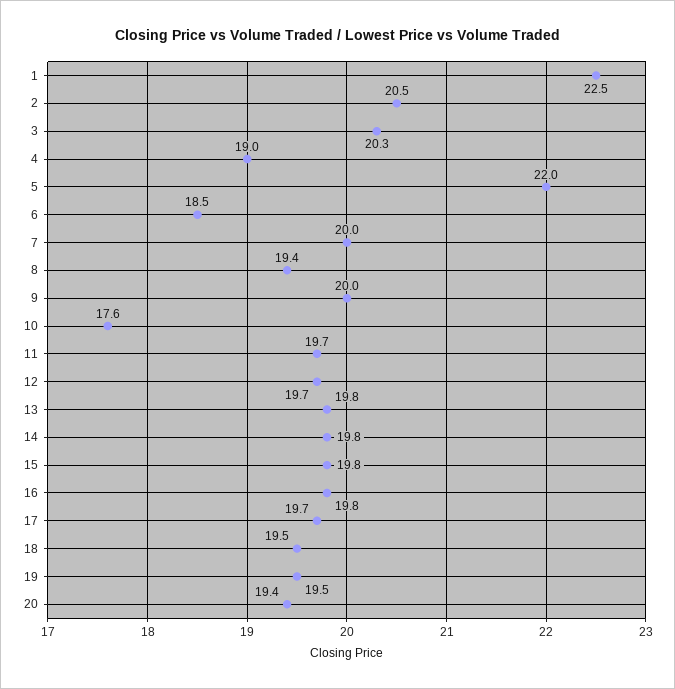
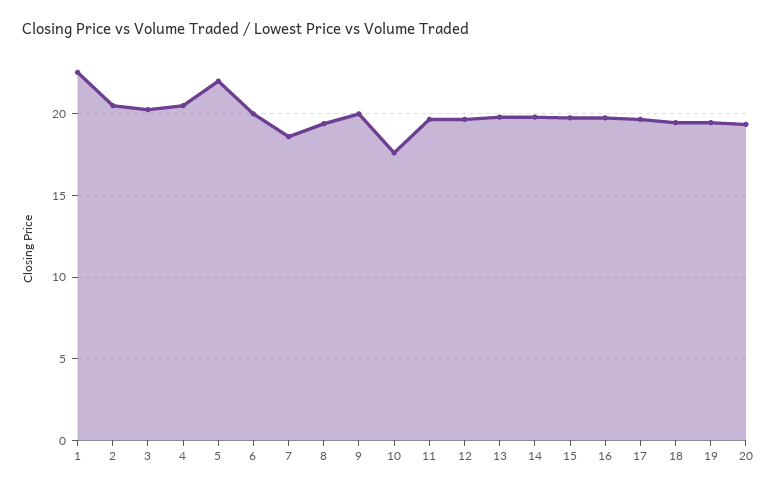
  {
    "1": 22.5,
    "2": 20.5,
    "3": 20.3,
-   "4": 19,
+   "4": 20.5,
    "5": 22,
-   "6": 18.5,
+   "6": 20,
-   "7": 20,
+   "7": 18.5,
    "8": 19.4,
    "9": 20,
    "10": 17.6,
    "11": 19.7,
    "12": 19.7,
    "13": 19.8,
    "14": 19.8,
    "15": 19.8,
    "16": 19.8,
    "17": 19.7,
    "18": 19.5,
    "19": 19.5,
    "20": 19.4
  }

